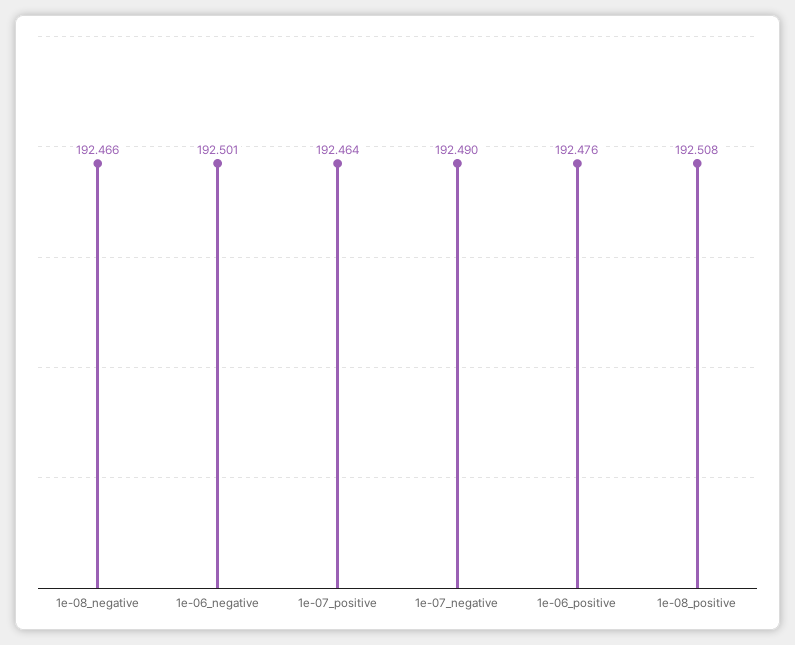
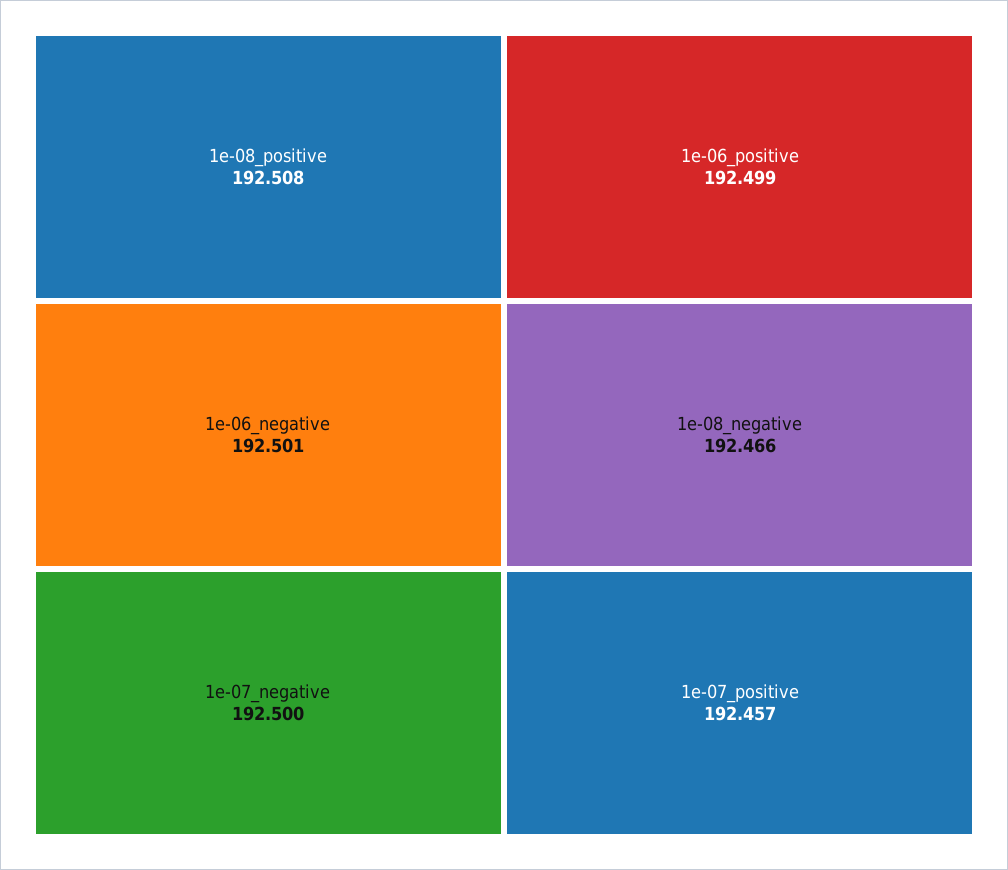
  {
    "1e-08_negative": 192.466,
    "1e-06_negative": 192.501,
-   "1e-07_positive": 192.464,
+   "1e-07_positive": 192.457,
-   "1e-07_negative": 192.49,
+   "1e-07_negative": 192.5,
-   "1e-06_positive": 192.476,
+   "1e-06_positive": 192.499,
    "1e-08_positive": 192.508
  }

